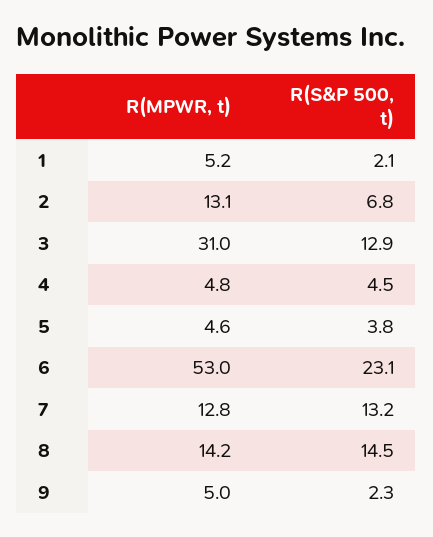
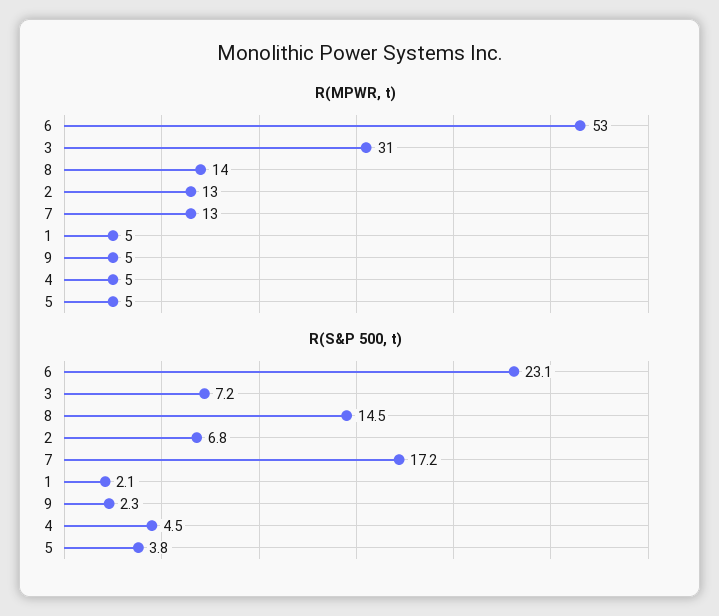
  {
    "R(MPWR, t)": {
      "1": 5.2,
      "2": 13.1,
      "3": 31,
      "4": 4.8,
      "5": 4.6,
      "6": 53,
      "7": 12.8,
      "8": 14.2,
      "9": 5
    },
    "R(S&P 500, t)": {
      "1": 2.1,
      "2": 6.8,
-     "3": 12.9,
+     "3": 7.2,
      "4": 4.5,
      "5": 3.8,
      "6": 23.1,
-     "7": 13.2,
+     "7": 17.2,
      "8": 14.5,
      "9": 2.3
    }
  }

